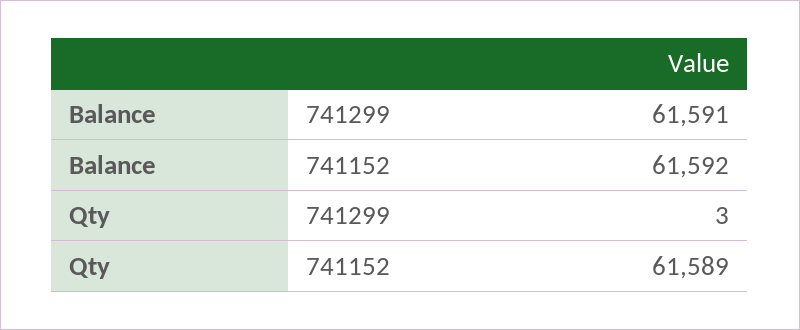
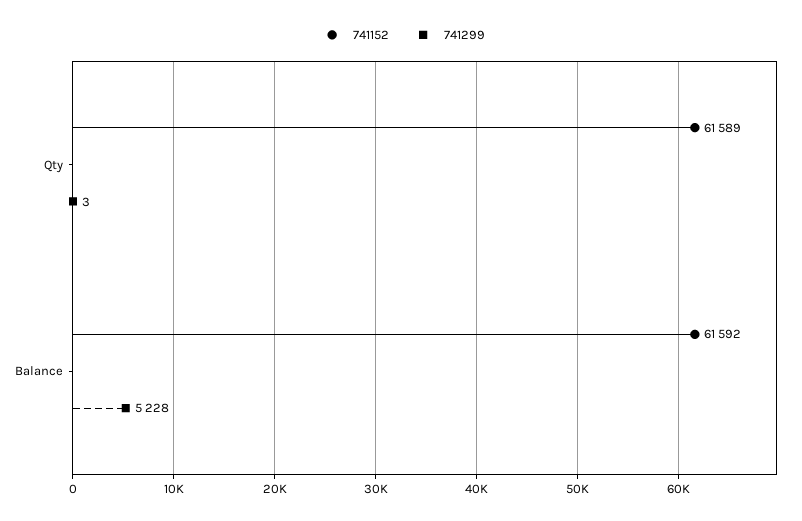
  {
    "741299": {
-     "Balance": 61591,
+     "Balance": 5228,
      "Qty": 3
    },
    "741152": {
      "Balance": 61592,
      "Qty": 61589
    }
  }

